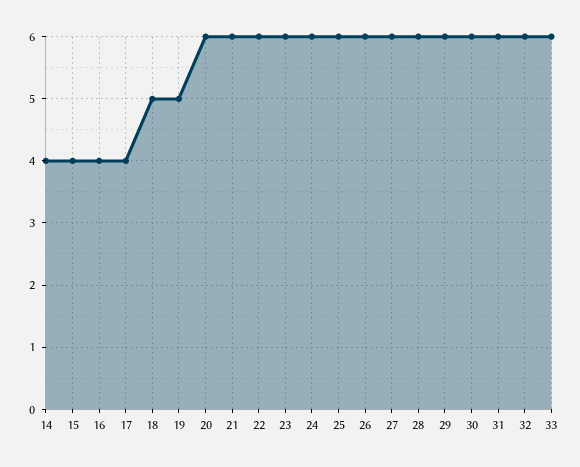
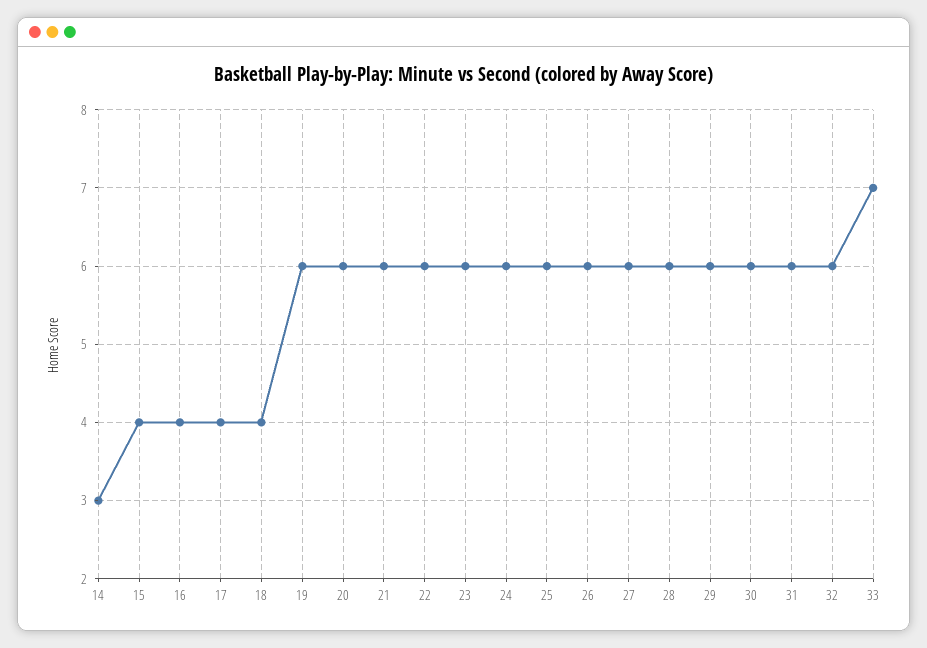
  {
-   "14": 4,
+   "14": 3,
    "15": 4,
    "16": 4,
    "17": 4,
-   "18": 5,
+   "18": 4,
-   "19": 5,
+   "19": 6,
    "20": 6,
    "21": 6,
    "22": 6,
    "23": 6,
    "24": 6,
    "25": 6,
    "26": 6,
    "27": 6,
    "28": 6,
    "29": 6,
    "30": 6,
    "31": 6,
    "32": 6,
-   "33": 6
+   "33": 7
  }

